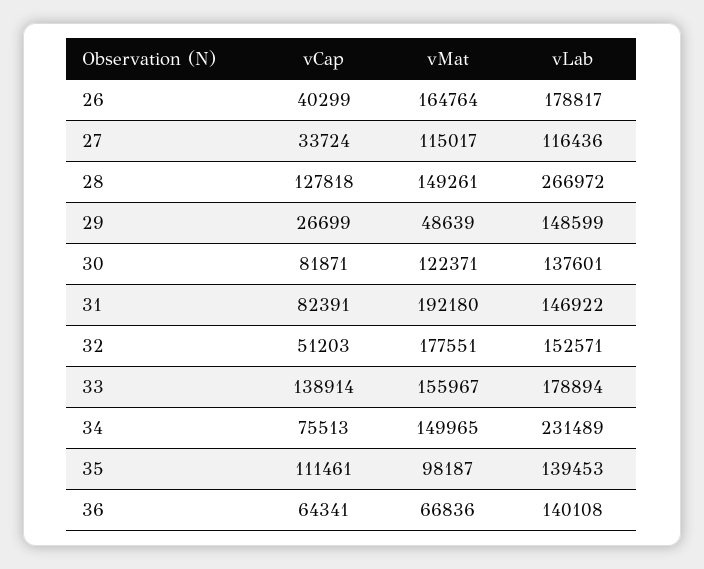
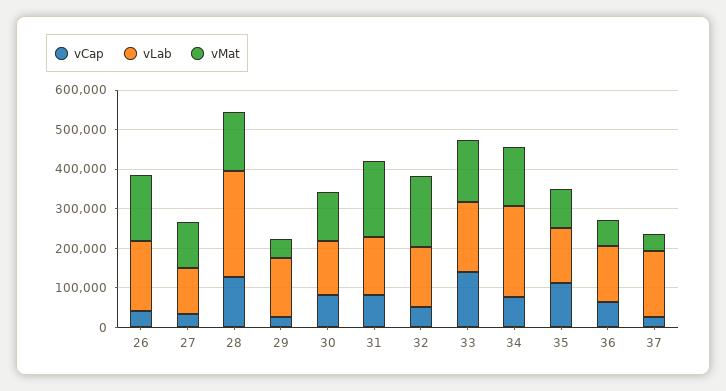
  {
    "vCap": {
      "26": 40299,
      "27": 33724,
      "28": 127818,
      "29": 26699,
      "30": 81871,
      "31": 82391,
      "32": 51203,
      "33": 138914,
      "34": 75513,
      "35": 111461,
-     "36": 64341
+     "36": 64341,
+     "37": 25000
    },
    "vMat": {
      "26": 164764,
      "27": 115017,
      "28": 149261,
      "29": 48639,
      "30": 122371,
      "31": 192180,
      "32": 177551,
      "33": 155967,
      "34": 149965,
      "35": 98187,
-     "36": 66836
+     "36": 66836,
+     "37": 50000
    },
    "vLab": {
      "26": 178817,
      "27": 116436,
      "28": 266972,
      "29": 148599,
      "30": 137601,
      "31": 146922,
      "32": 152571,
      "33": 178894,
      "34": 231489,
      "35": 139453,
-     "36": 140108
+     "36": 140108,
+     "37": 175000
    }
  }

